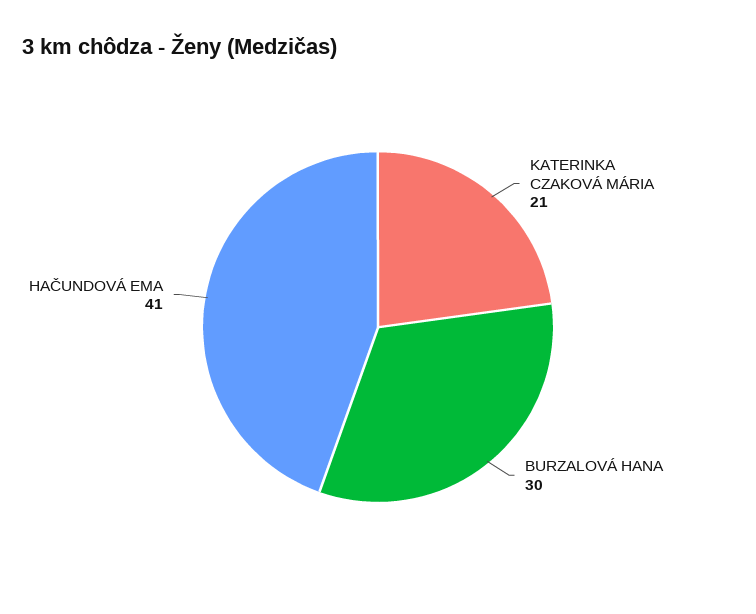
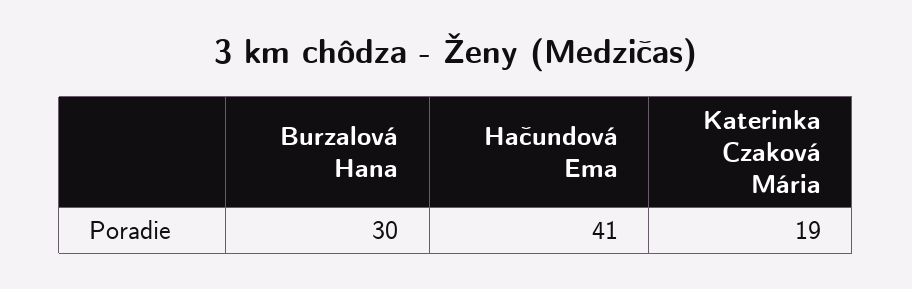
  {
-   "KATERINKA CZAKOVÁ MÁRIA": 21,
+   "KATERINKA CZAKOVÁ MÁRIA": 19,
    "BURZALOVÁ HANA": 30,
    "HAČUNDOVÁ EMA": 41
  }

